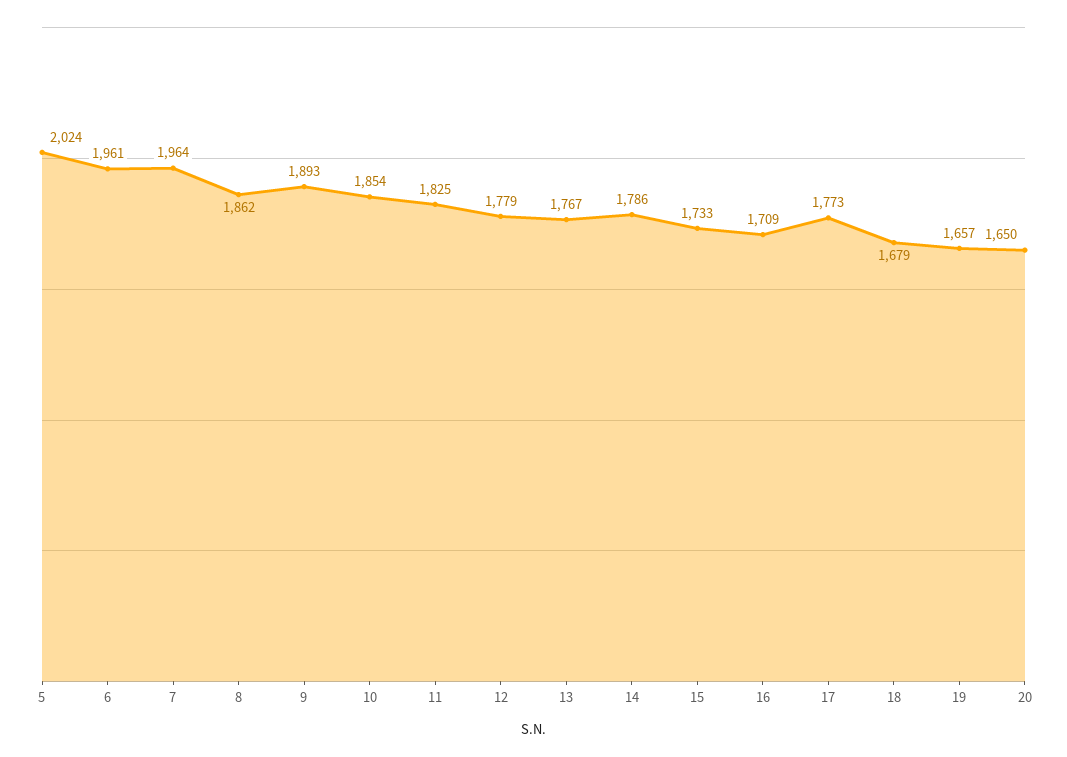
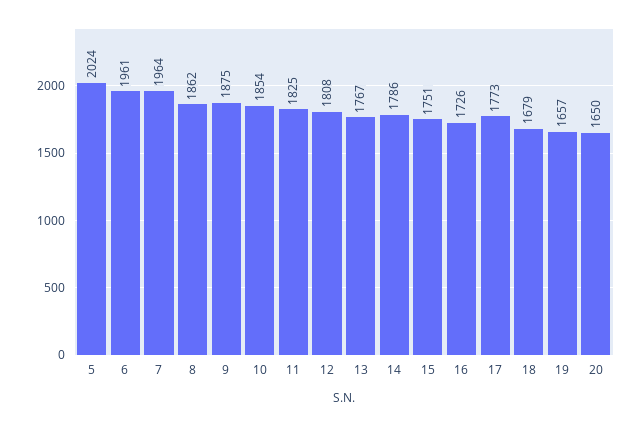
  {
    "5": 2024,
    "6": 1961,
    "7": 1964,
    "8": 1862,
-   "9": 1893,
+   "9": 1875,
    "10": 1854,
    "11": 1825,
-   "12": 1779,
+   "12": 1808,
    "13": 1767,
    "14": 1786,
-   "15": 1733,
+   "15": 1751,
-   "16": 1709,
+   "16": 1726,
    "17": 1773,
    "18": 1679,
    "19": 1657,
    "20": 1650
  }

